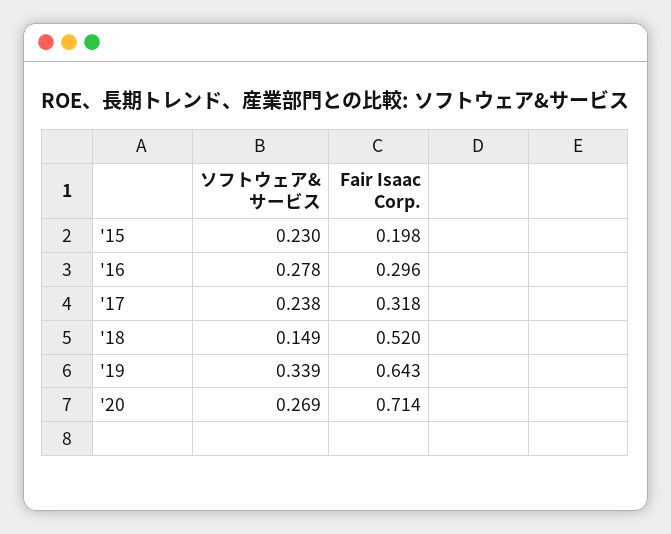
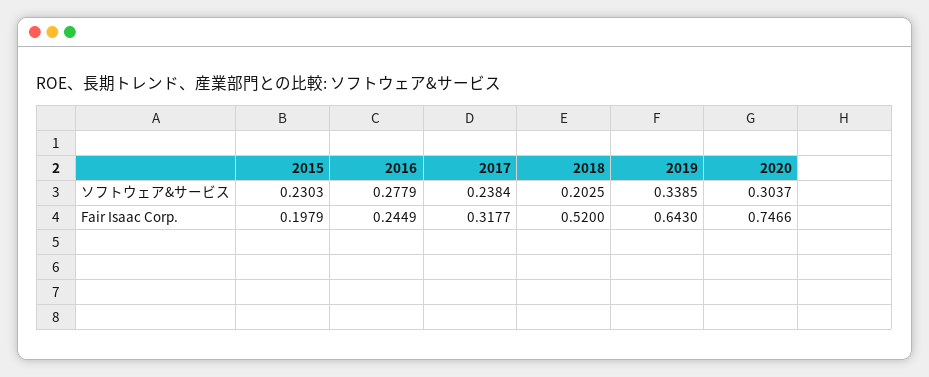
  {
    "ソフトウェア&サービス": {
      "'15": 0.2303,
      "'16": 0.2779,
      "'17": 0.2384,
-     "'18": 0.149,
+     "'18": 0.2025,
      "'19": 0.3385,
-     "'20": 0.269
+     "'20": 0.3037
    },
    "Fair Isaac Corp.": {
      "'15": 0.1979,
-     "'16": 0.296,
+     "'16": 0.2449,
      "'17": 0.3177,
      "'18": 0.52,
      "'19": 0.643,
-     "'20": 0.714
+     "'20": 0.7466
    }
  }

